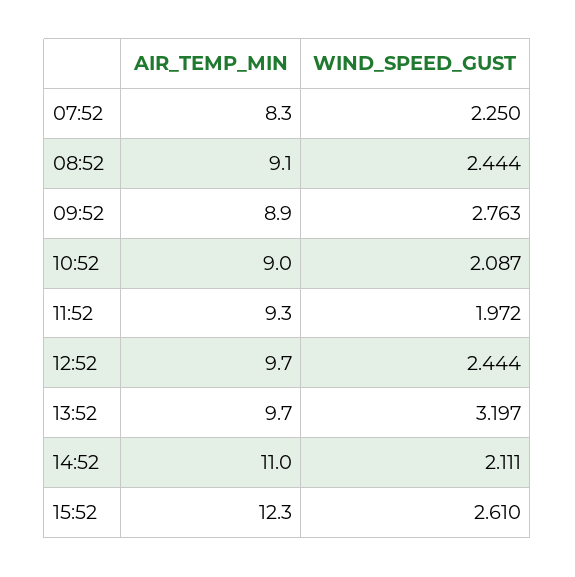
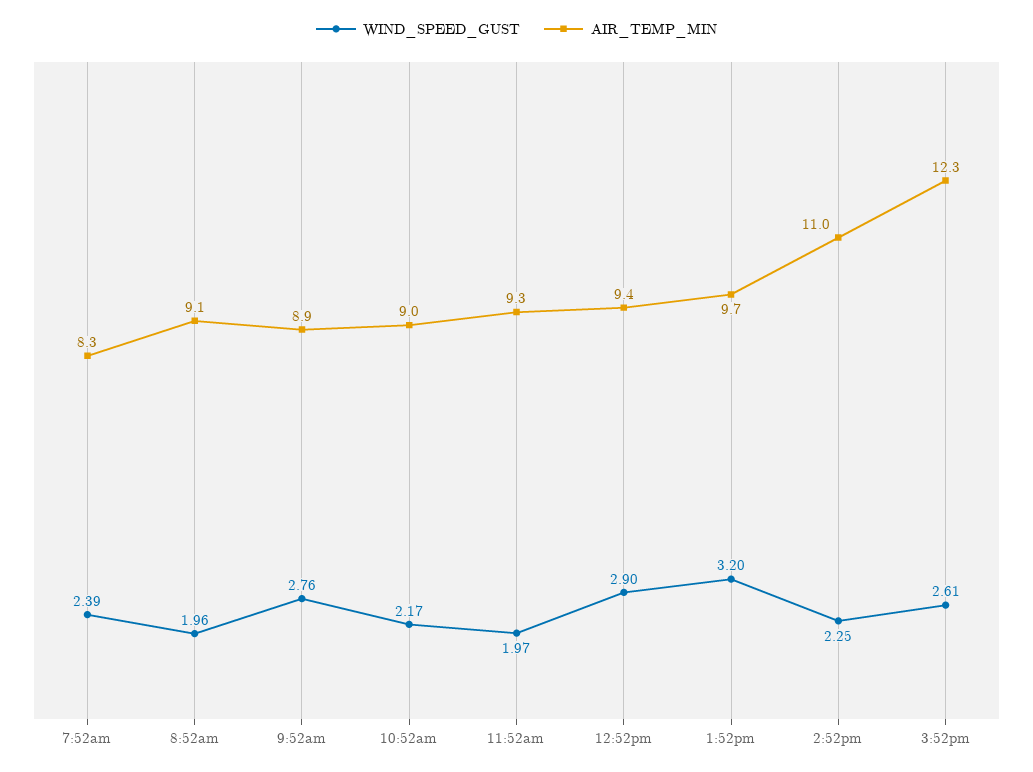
  {
    "AIR_TEMP_MIN": {
      "07:52": 8.3,
      "08:52": 9.1,
      "09:52": 8.9,
      "10:52": 9,
      "11:52": 9.3,
-     "12:52": 9.7,
+     "12:52": 9.4,
      "13:52": 9.7,
      "14:52": 11,
      "15:52": 12.3
    },
    "WIND_SPEED_GUST": {
-     "07:52": 2.25,
+     "07:52": 2.39,
-     "08:52": 2.444,
+     "08:52": 1.96,
      "09:52": 2.763,
-     "10:52": 2.087,
+     "10:52": 2.17,
      "11:52": 1.972,
-     "12:52": 2.444,
+     "12:52": 2.9,
      "13:52": 3.197,
-     "14:52": 2.111,
+     "14:52": 2.25,
      "15:52": 2.61
    }
  }

